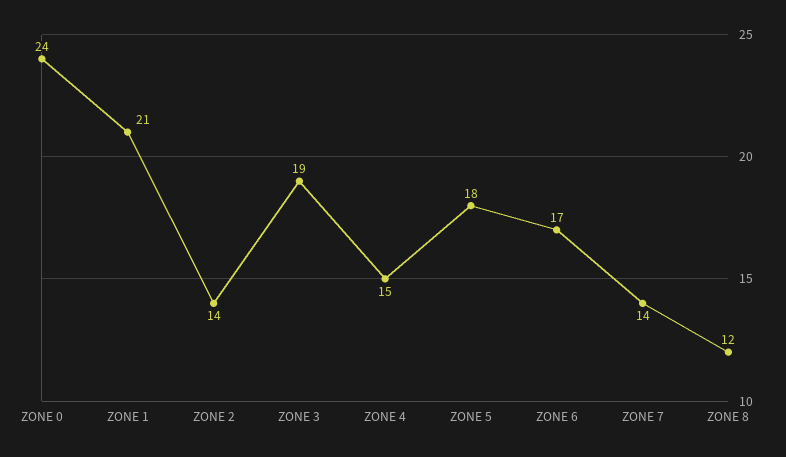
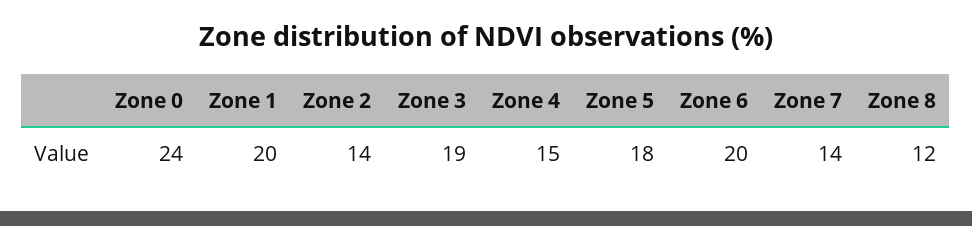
  {
    "ZONE 0": 24,
-   "ZONE 1": 21,
+   "ZONE 1": 20,
    "ZONE 2": 14,
    "ZONE 3": 19,
    "ZONE 4": 15,
    "ZONE 5": 18,
-   "ZONE 6": 17,
+   "ZONE 6": 20,
    "ZONE 7": 14,
    "ZONE 8": 12
  }

